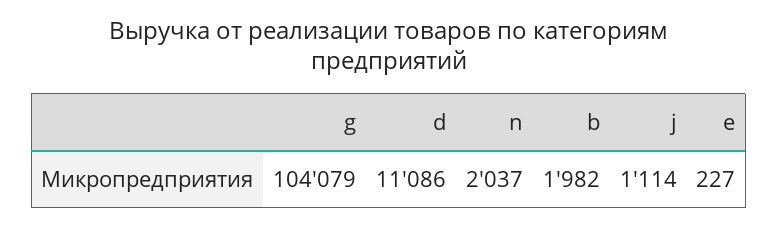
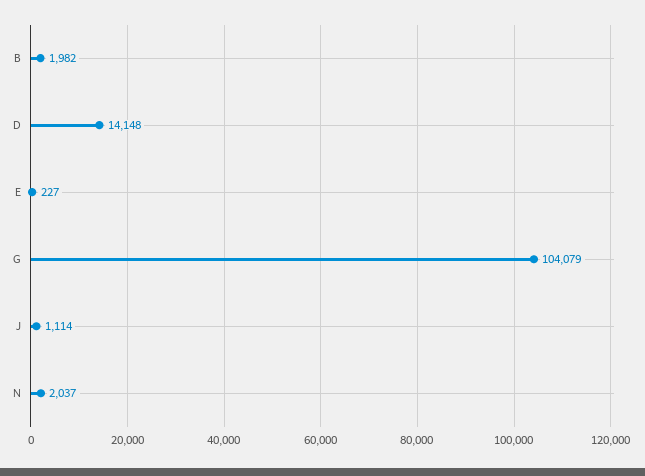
  {
    "g": 104079,
-   "d": 11086,
+   "d": 14148,
    "n": 2037,
    "b": 1982,
    "j": 1114,
    "e": 227
  }

